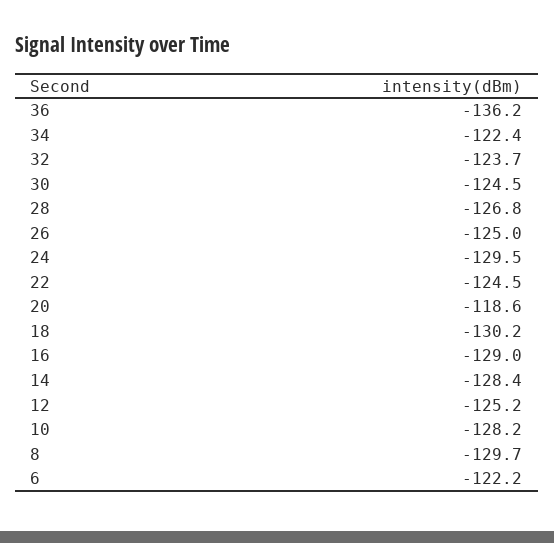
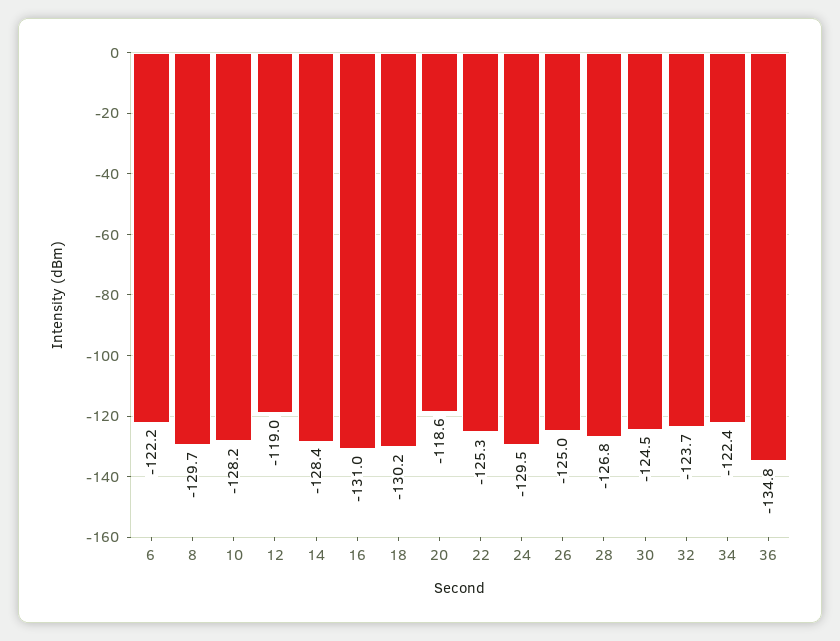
  {
-   "36": -136.2,
+   "36": -134.8,
    "34": -122.4,
    "32": -123.7,
    "30": -124.5,
    "28": -126.8,
    "26": -125,
    "24": -129.5,
-   "22": -124.5,
+   "22": -125.3,
    "20": -118.6,
    "18": -130.2,
-   "16": -129,
+   "16": -131,
    "14": -128.4,
-   "12": -125.2,
+   "12": -119,
    "10": -128.2,
    "8": -129.7,
    "6": -122.2
  }

